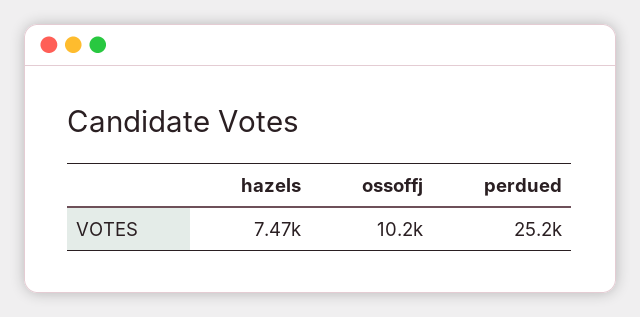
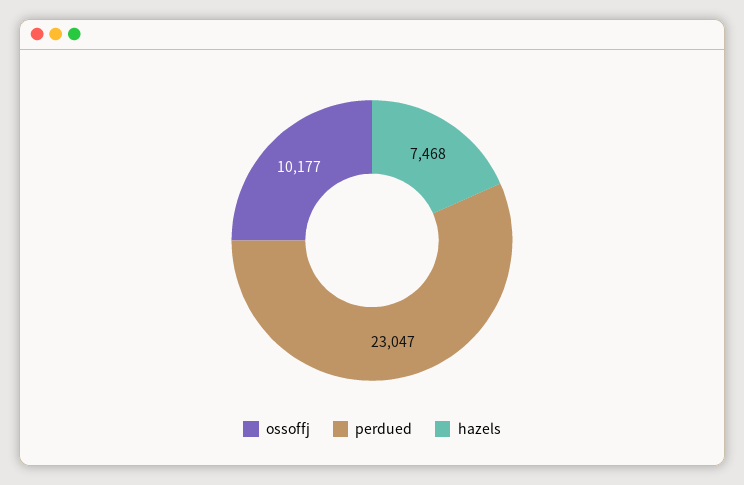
  {
    "hazels": 7468,
    "ossoffj": 10177,
-   "perdued": 25200
+   "perdued": 23047
  }

